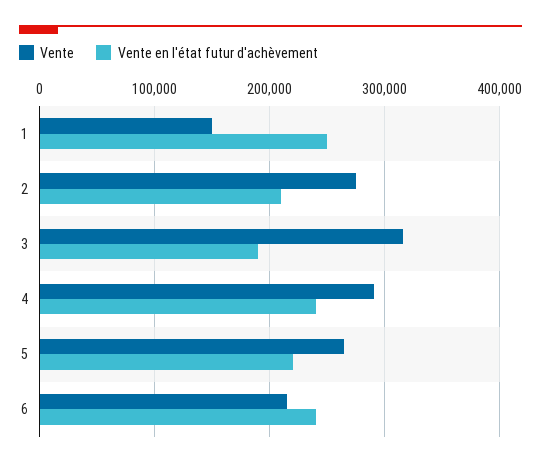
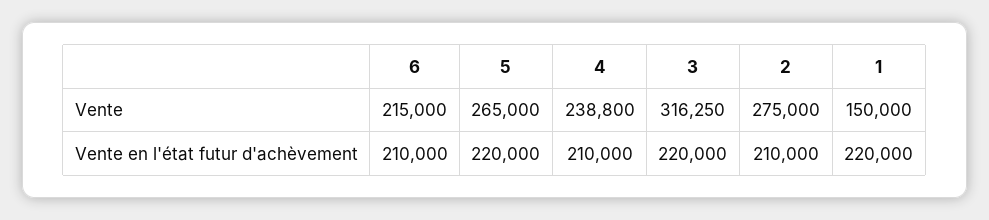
  {
    "Vente": {
      "1": 150000,
      "2": 275000,
      "3": 316250,
-     "4": 290000,
+     "4": 238800,
      "5": 265000,
      "6": 215000
    },
    "Vente en l'état futur d'achèvement": {
-     "1": 250000,
+     "1": 220000,
      "2": 210000,
-     "3": 190000,
+     "3": 220000,
-     "4": 240000,
+     "4": 210000,
      "5": 220000,
-     "6": 240000
+     "6": 210000
    }
  }

